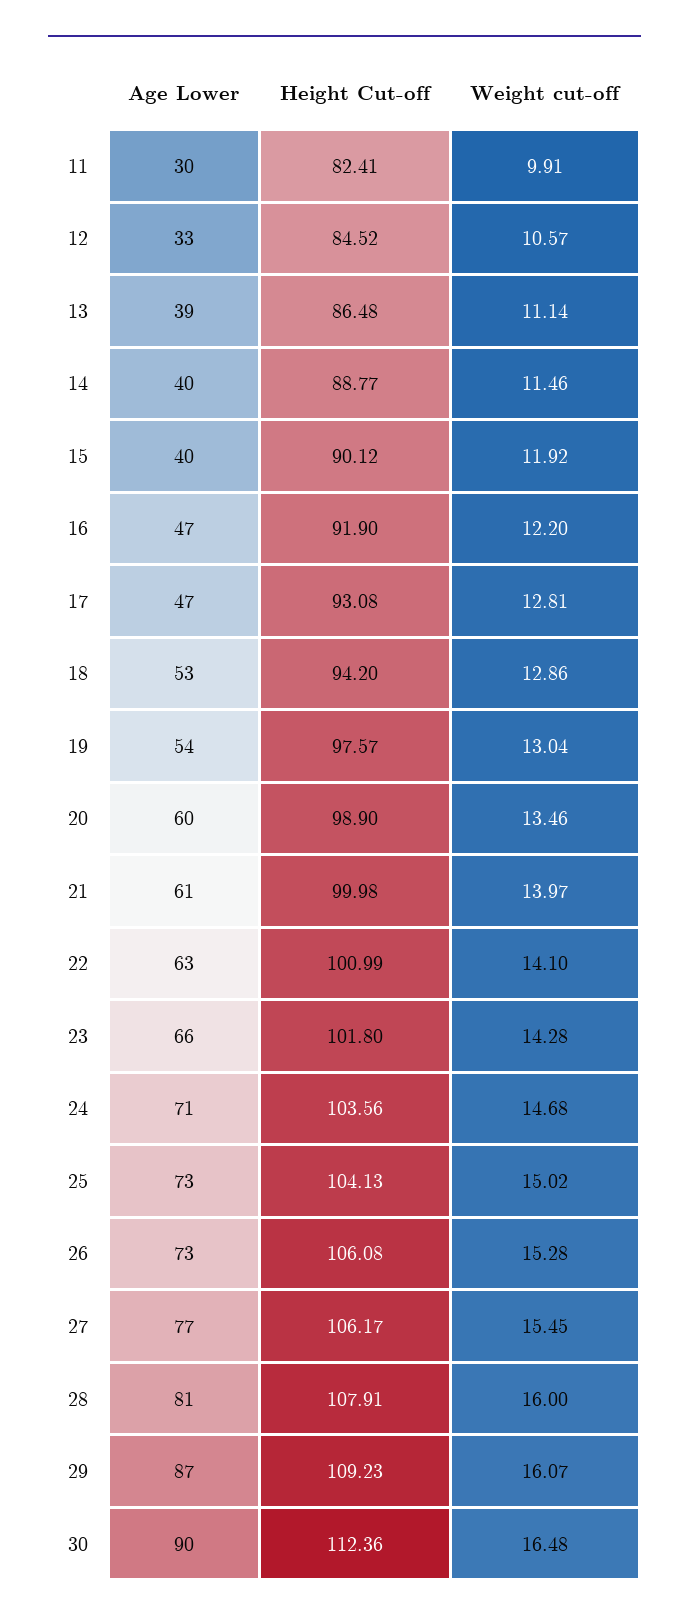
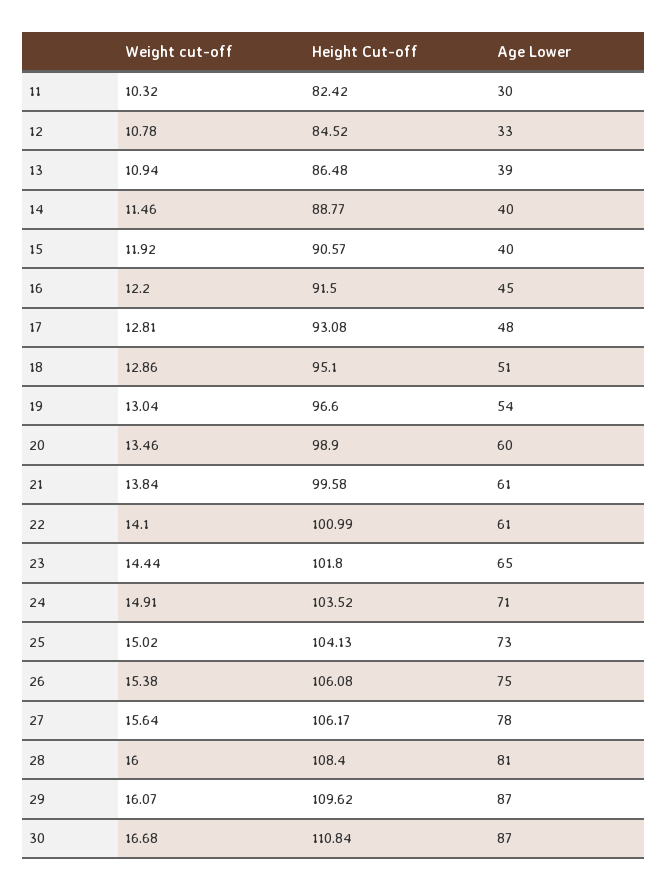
  {
    "Age Lower": {
      "11": 30,
      "12": 33,
      "13": 39,
      "14": 40,
      "15": 40,
-     "16": 47,
+     "16": 45,
-     "17": 47,
+     "17": 48,
-     "18": 53,
+     "18": 51,
      "19": 54,
      "20": 60,
      "21": 61,
-     "22": 63,
+     "22": 61,
-     "23": 66,
+     "23": 65,
      "24": 71,
      "25": 73,
-     "26": 73,
+     "26": 75,
-     "27": 77,
+     "27": 78,
      "28": 81,
      "29": 87,
-     "30": 90
+     "30": 87
    },
    "Height Cut-off": {
-     "11": 82.41,
+     "11": 82.42,
      "12": 84.52,
      "13": 86.48,
      "14": 88.77,
-     "15": 90.12,
+     "15": 90.57,
-     "16": 91.9,
+     "16": 91.5,
      "17": 93.08,
-     "18": 94.2,
+     "18": 95.1,
-     "19": 97.57,
+     "19": 96.6,
      "20": 98.9,
-     "21": 99.98,
+     "21": 99.58,
      "22": 100.99,
      "23": 101.8,
-     "24": 103.56,
+     "24": 103.52,
      "25": 104.13,
      "26": 106.08,
      "27": 106.17,
-     "28": 107.91,
+     "28": 108.4,
-     "29": 109.23,
+     "29": 109.62,
-     "30": 112.36
+     "30": 110.84
    },
    "Weight cut-off": {
-     "11": 9.91,
+     "11": 10.32,
-     "12": 10.57,
+     "12": 10.78,
-     "13": 11.14,
+     "13": 10.94,
      "14": 11.46,
      "15": 11.92,
      "16": 12.2,
      "17": 12.81,
      "18": 12.86,
      "19": 13.04,
      "20": 13.46,
-     "21": 13.97,
+     "21": 13.84,
      "22": 14.1,
-     "23": 14.28,
+     "23": 14.44,
-     "24": 14.68,
+     "24": 14.91,
      "25": 15.02,
-     "26": 15.28,
+     "26": 15.38,
-     "27": 15.45,
+     "27": 15.64,
      "28": 16,
      "29": 16.07,
-     "30": 16.48
+     "30": 16.68
    }
  }

